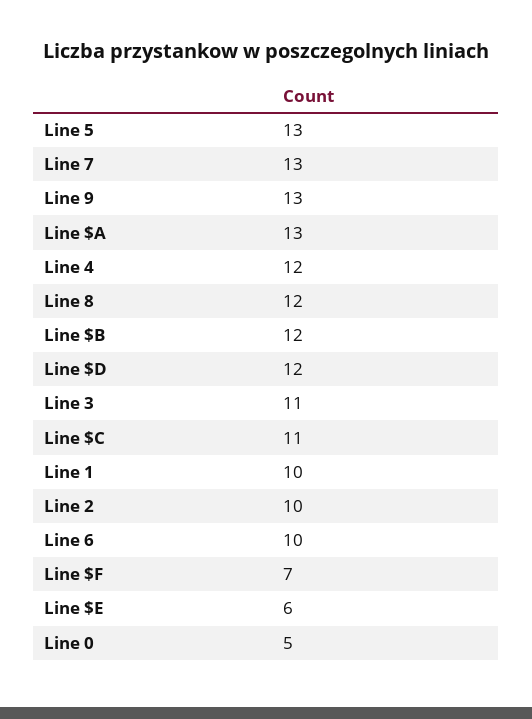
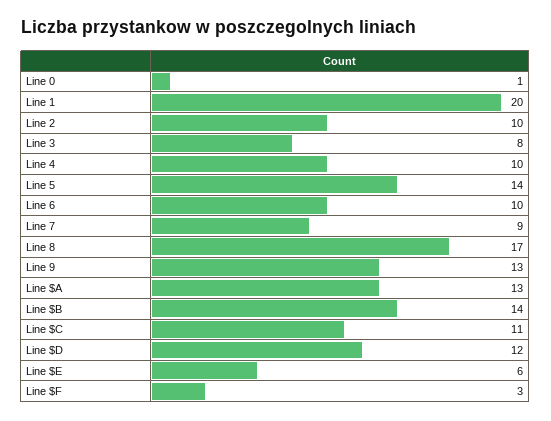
  {
-   "Line 5": 13,
+   "Line 5": 14,
-   "Line 7": 13,
+   "Line 7": 9,
    "Line 9": 13,
    "Line $A": 13,
-   "Line 4": 12,
+   "Line 4": 10,
-   "Line 8": 12,
+   "Line 8": 17,
-   "Line $B": 12,
+   "Line $B": 14,
    "Line $D": 12,
-   "Line 3": 11,
+   "Line 3": 8,
    "Line $C": 11,
-   "Line 1": 10,
+   "Line 1": 20,
    "Line 2": 10,
    "Line 6": 10,
-   "Line $F": 7,
+   "Line $F": 3,
    "Line $E": 6,
-   "Line 0": 5
+   "Line 0": 1
  }

